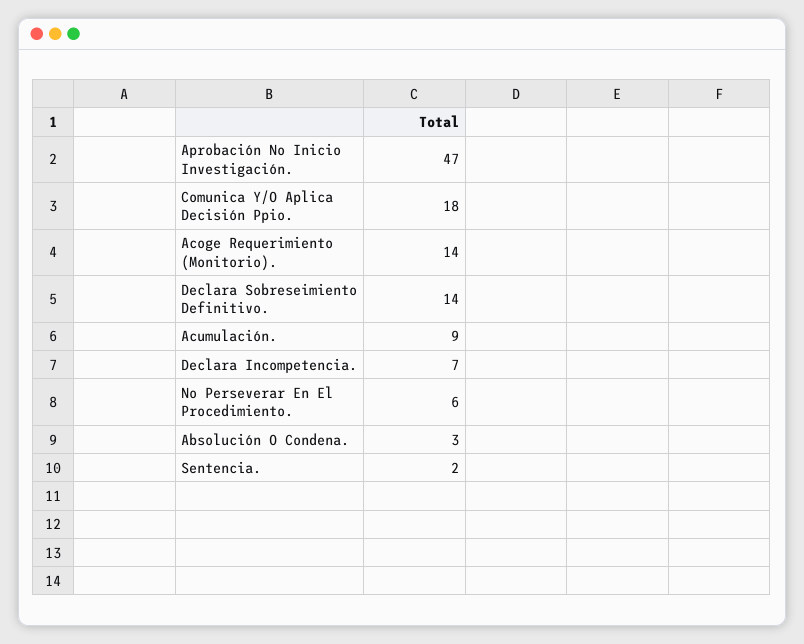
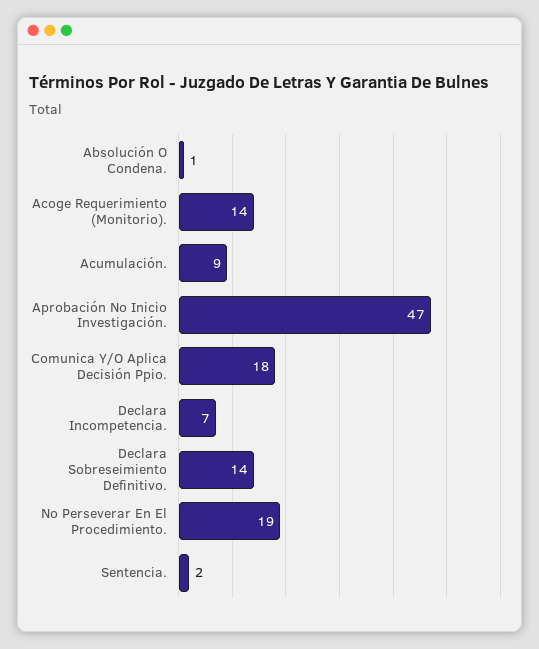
  {
    "Aprobación No Inicio Investigación.": 47,
    "Comunica Y/O Aplica Decisión Ppio.": 18,
    "Acoge Requerimiento (Monitorio).": 14,
    "Declara Sobreseimiento Definitivo.": 14,
    "Acumulación.": 9,
    "Declara Incompetencia.": 7,
-   "No Perseverar En El Procedimiento.": 6,
+   "No Perseverar En El Procedimiento.": 19,
-   "Absolución O Condena.": 3,
+   "Absolución O Condena.": 1,
    "Sentencia.": 2
  }

